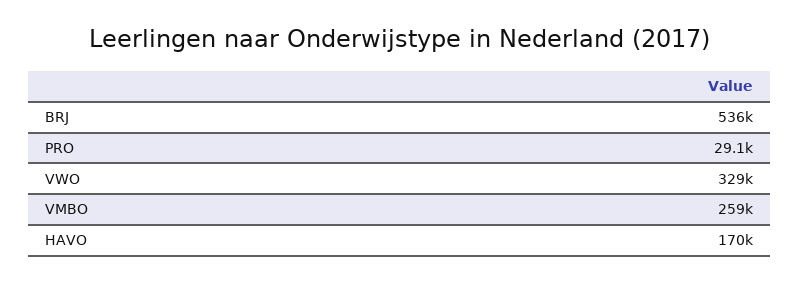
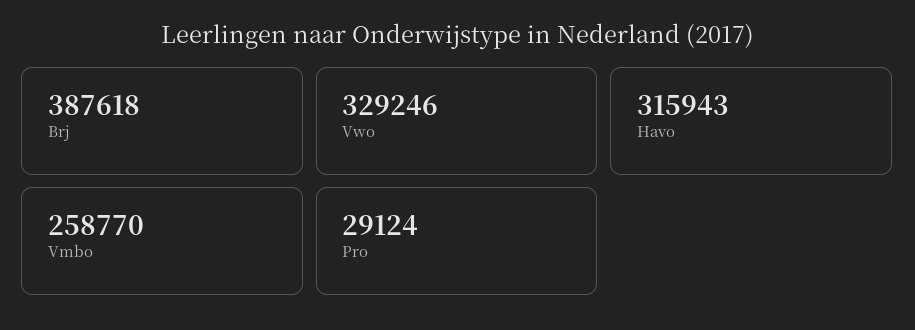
  {
-   "BRJ": 536000,
+   "BRJ": 387618,
    "PRO": 29124,
    "VWO": 329246,
    "VMBO": 258770,
-   "HAVO": 170000
+   "HAVO": 315943
  }

